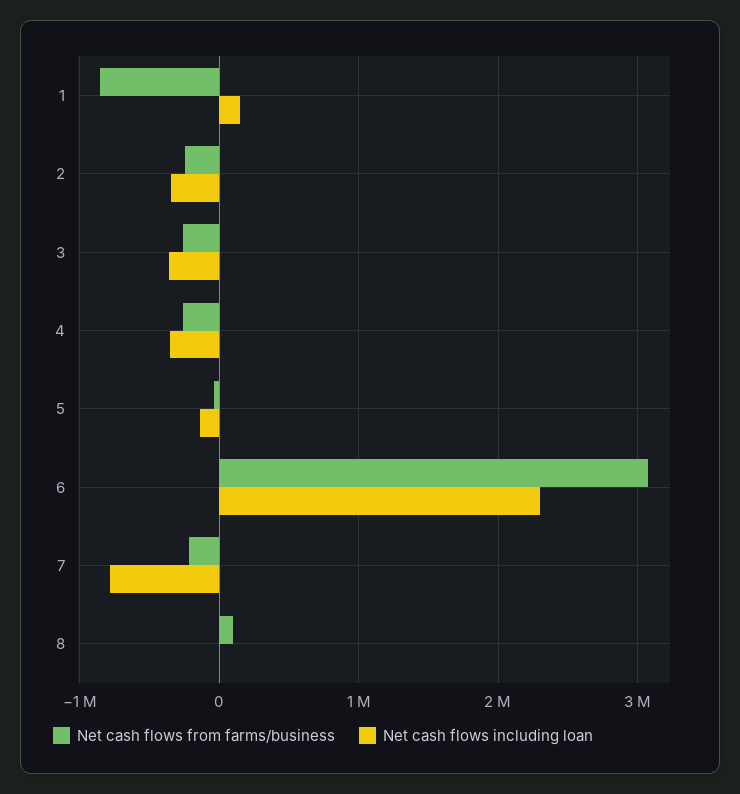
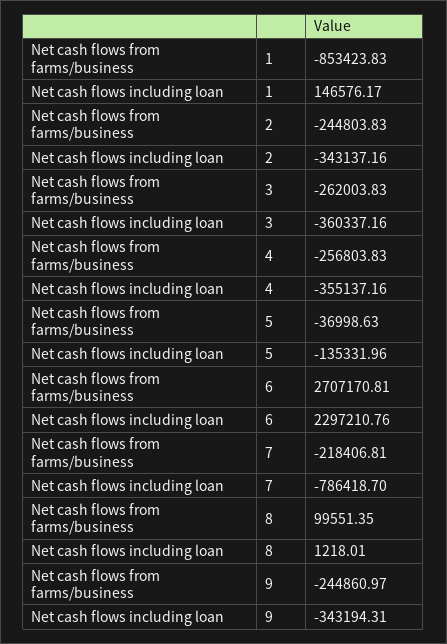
  {
    "Net cash flows from farms/business": {
      "1": -853423.83,
      "2": -244803.83,
      "3": -262003.83,
      "4": -256803.83,
      "5": -36998.63,
-     "6": 3100000,
+     "6": 2707170.81,
      "7": -218406.81,
-     "8": 99551.35
+     "8": 99551.35,
+     "9": -244860.97
    },
    "Net cash flows including loan": {
      "1": 146576.17,
      "2": -343137.16,
      "3": -360337.16,
      "4": -355137.16,
      "5": -135331.96,
      "6": 2297210.76,
      "7": -786418.7,
-     "8": 1218.01
+     "8": 1218.01,
+     "9": -343194.31
    }
  }

